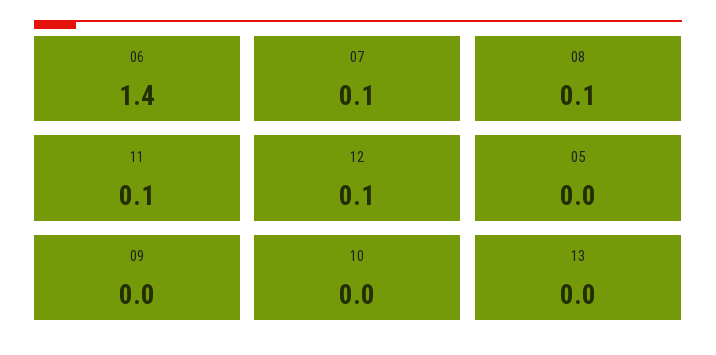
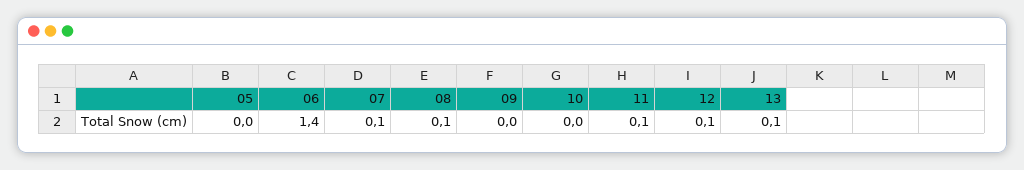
  {
    "06": 1.4,
    "07": 0.1,
    "08": 0.1,
    "11": 0.1,
    "12": 0.1,
    "05": 0,
    "09": 0,
    "10": 0,
-   "13": 0
+   "13": 0.1
  }

